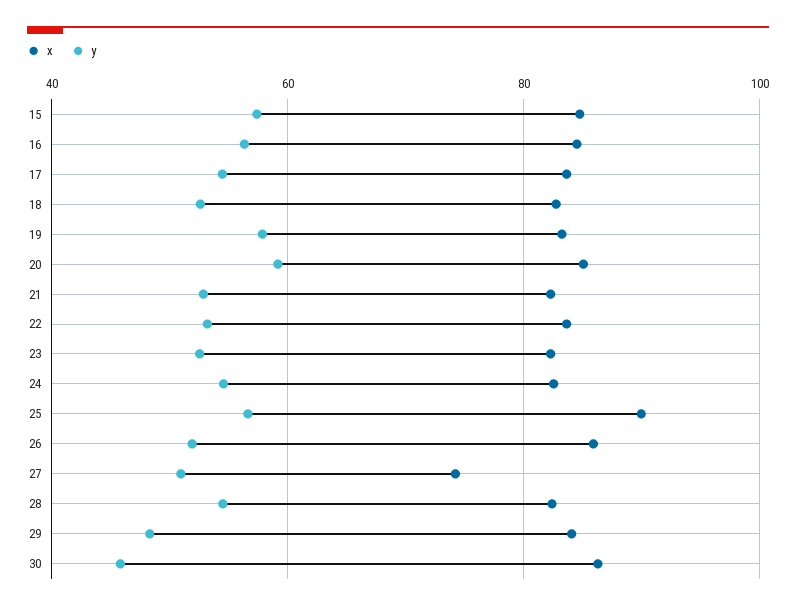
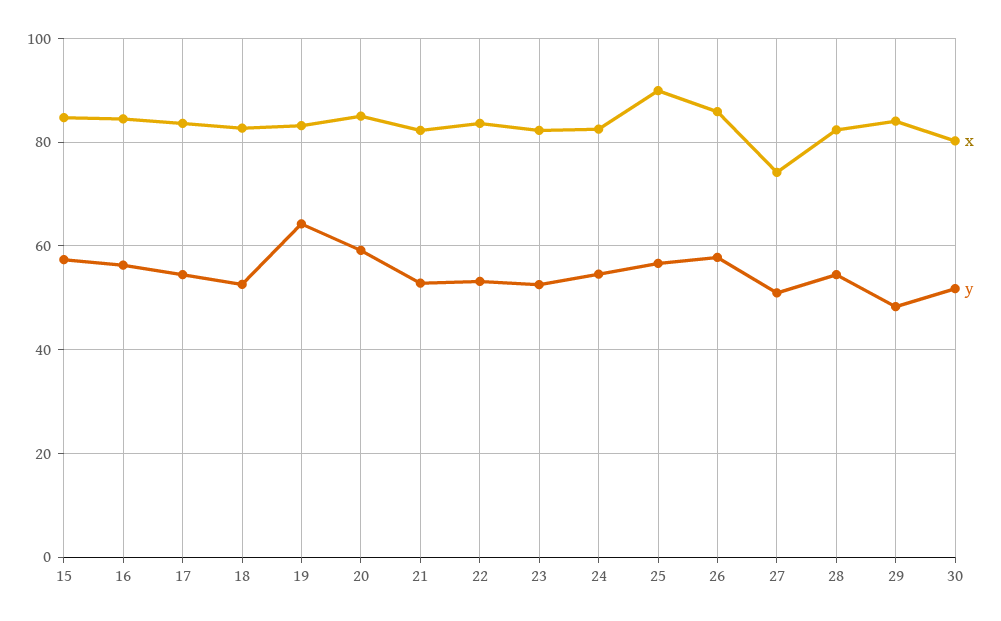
  {
    "x": {
      "15": 84,
      "16": 84,
      "17": 84,
      "18": 82,
      "19": 84,
      "20": 86,
      "21": 82,
      "22": 84,
      "23": 82,
      "24": 82,
      "25": 90,
      "26": 86,
      "27": 74,
      "28": 82,
      "29": 84,
-     "30": 86
+     "30": 80
    },
    "y": {
      "15": 58,
      "16": 56,
      "17": 54,
      "18": 52,
-     "19": 58,
+     "19": 64,
      "20": 60,
      "21": 52,
      "22": 54,
      "23": 52,
      "24": 54,
      "25": 56,
-     "26": 52,
+     "26": 58,
      "27": 50,
      "28": 54,
      "29": 48,
-     "30": 46
+     "30": 52
    }
  }

